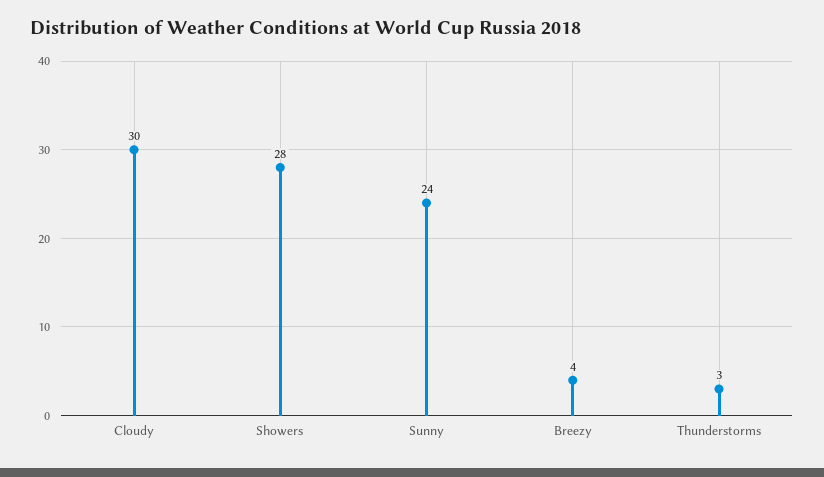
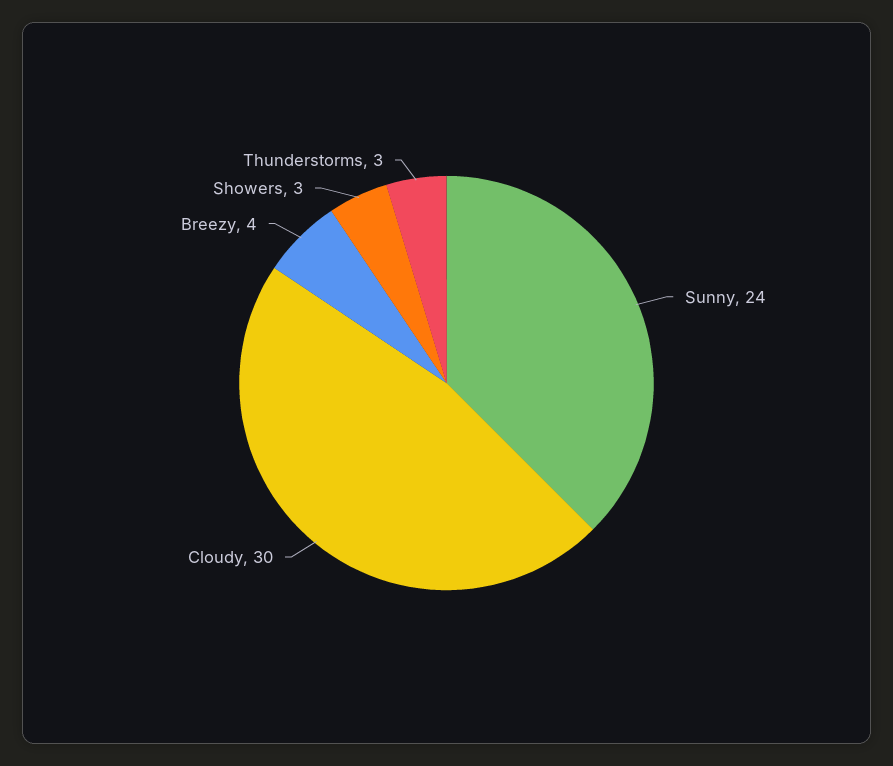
  {
    "Cloudy": 30,
-   "Showers": 28,
+   "Showers": 3,
    "Sunny": 24,
    "Breezy": 4,
    "Thunderstorms": 3
  }

